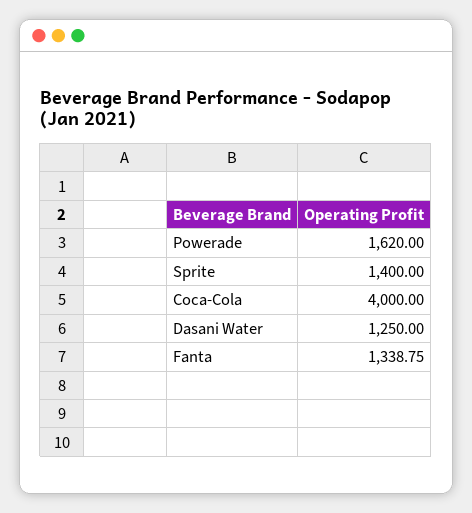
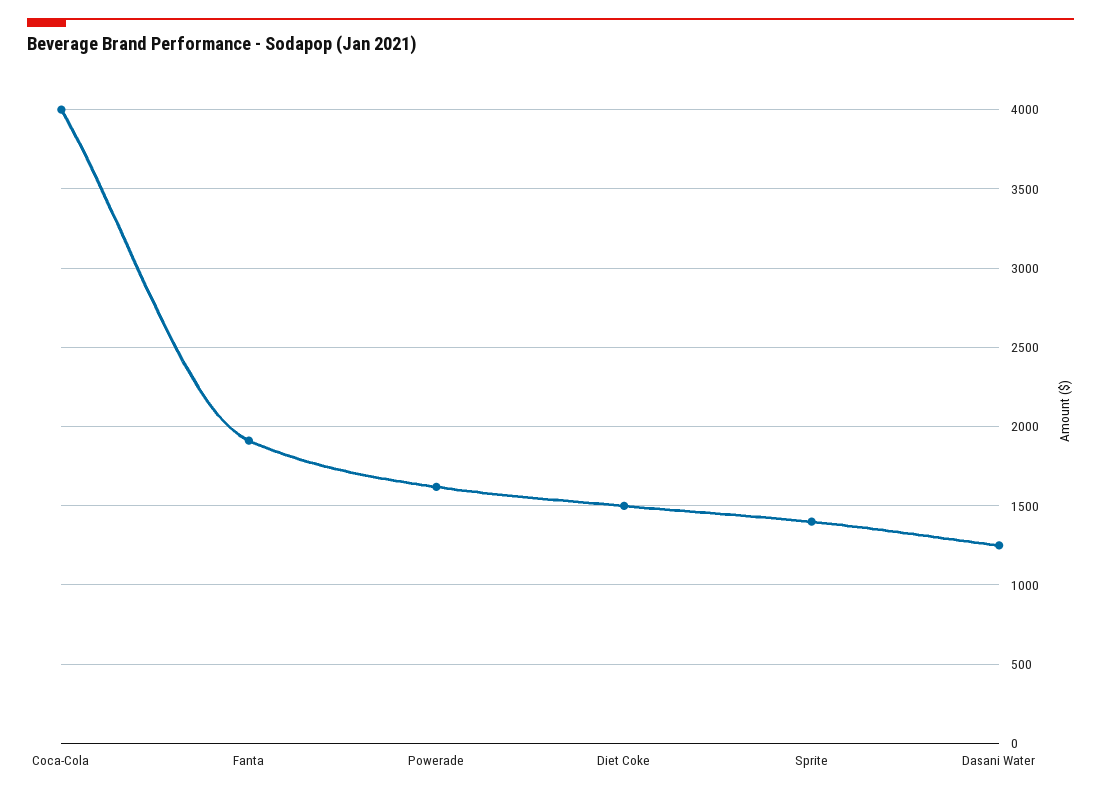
  {
    "Powerade": 1620,
    "Sprite": 1400,
    "Coca-Cola": 4000,
    "Dasani Water": 1250,
-   "Fanta": 1338.75
+   "Fanta": 1900,
+   "Diet Coke": 1500
  }

